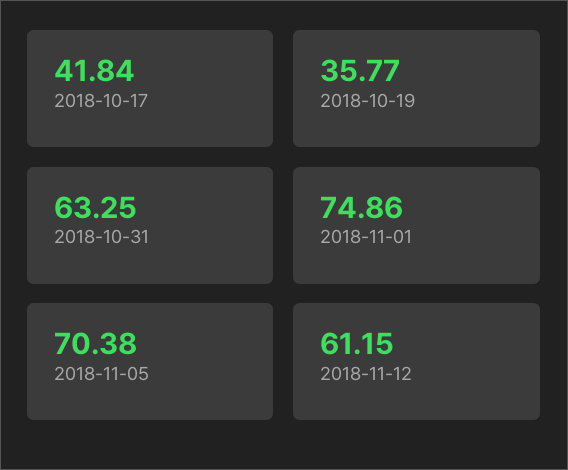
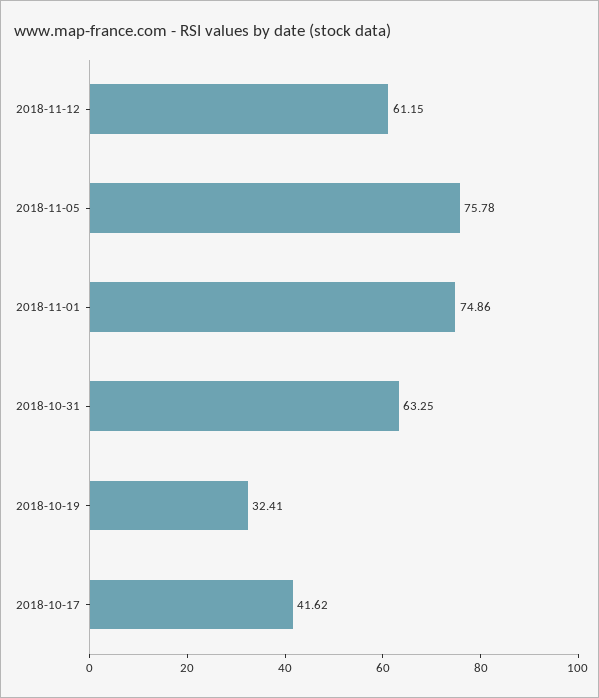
  {
-   "2018-10-17": 41.84,
+   "2018-10-17": 41.62,
-   "2018-10-19": 35.77,
+   "2018-10-19": 32.41,
    "2018-10-31": 63.25,
    "2018-11-01": 74.86,
-   "2018-11-05": 70.38,
+   "2018-11-05": 75.78,
    "2018-11-12": 61.15
  }

